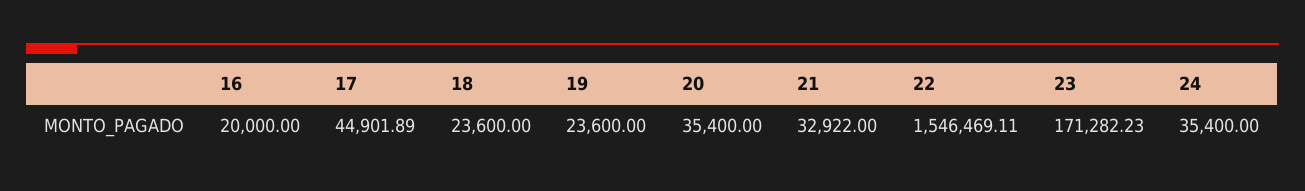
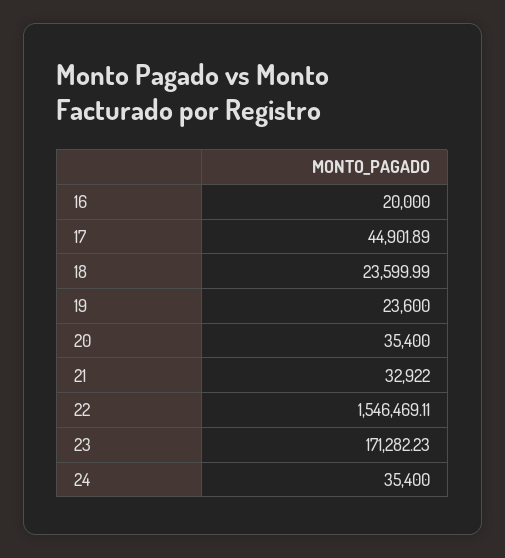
  {
    "16": 20000,
    "17": 44901.89,
-   "18": 23600,
+   "18": 23599.99,
    "19": 23600,
    "20": 35400,
    "21": 32922,
    "22": 1546469.11,
    "23": 171282.23,
    "24": 35400
  }

